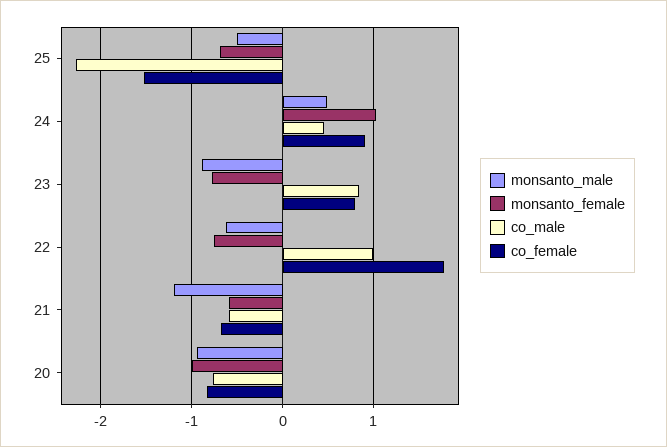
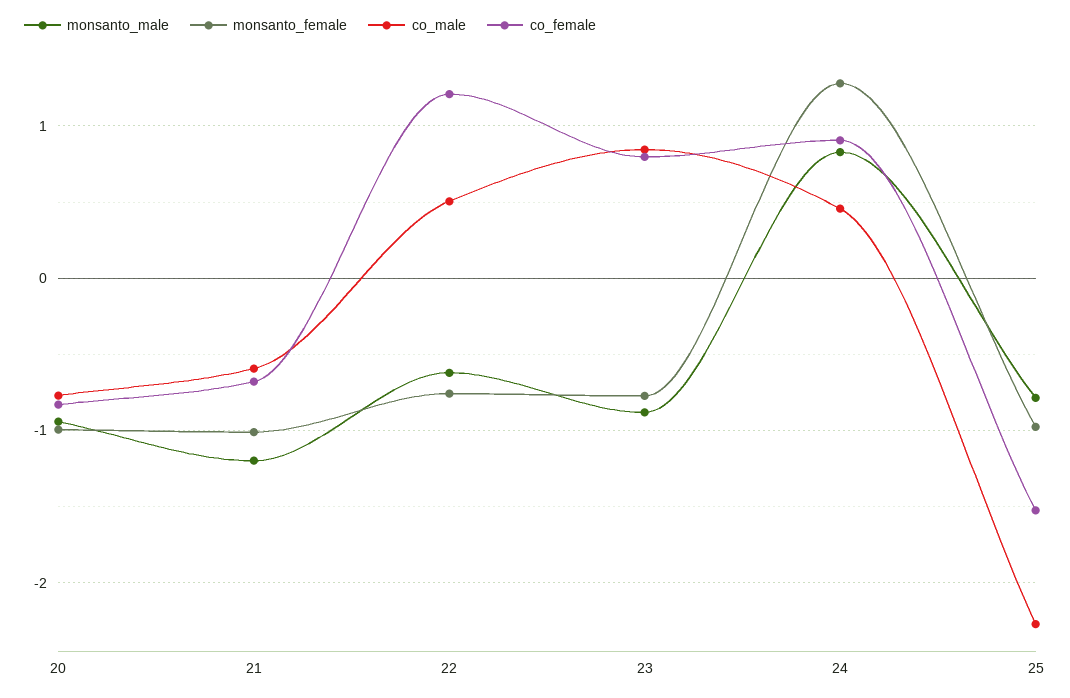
  {
    "monsanto_male": {
-     "25": -0.5,
+     "25": -0.8,
-     "24": 0.5,
+     "24": 0.8,
      "23": -0.9,
      "22": -0.6,
      "21": -1.2,
      "20": -0.9
    },
    "monsanto_female": {
-     "25": -0.7,
+     "25": -1,
-     "24": 1,
+     "24": 1.3,
      "23": -0.8,
      "22": -0.8,
-     "21": -0.6,
+     "21": -1,
      "20": -1
    },
    "co_male": {
      "25": -2.3,
      "24": 0.5,
      "23": 0.8,
-     "22": 1,
+     "22": 0.5,
      "21": -0.6,
      "20": -0.8
    },
    "co_female": {
      "25": -1.5,
      "24": 0.9,
      "23": 0.8,
-     "22": 1.8,
+     "22": 1.2,
      "21": -0.7,
      "20": -0.8
    }
  }

